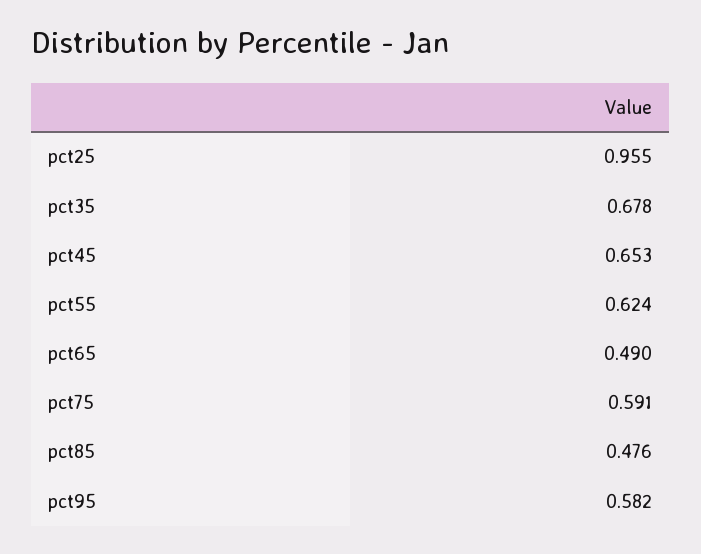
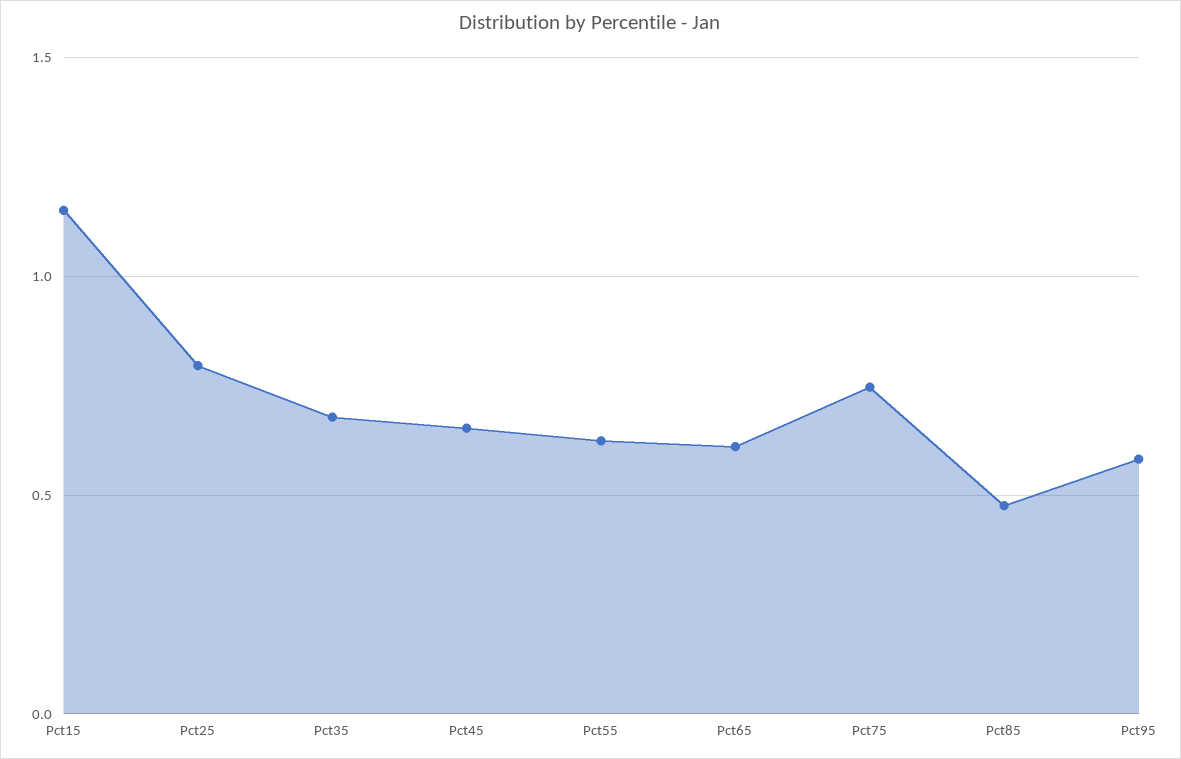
  {
-   "pct25": 0.955,
+   "pct25": 0.8,
    "pct35": 0.678,
    "pct45": 0.653,
    "pct55": 0.624,
-   "pct65": 0.49,
+   "pct65": 0.6,
-   "pct75": 0.591,
+   "pct75": 0.75,
    "pct85": 0.476,
-   "pct95": 0.582
+   "pct95": 0.582,
+   "Pct15": 1.15
  }

